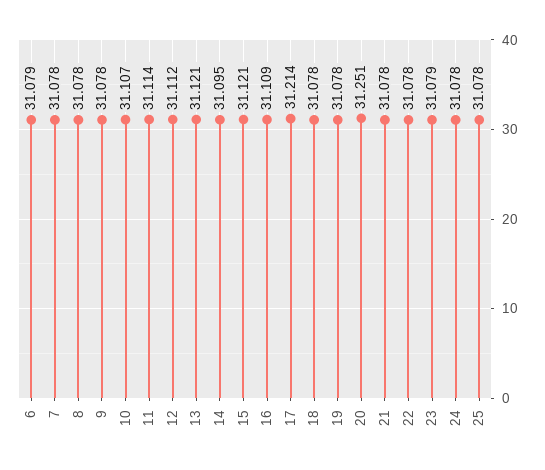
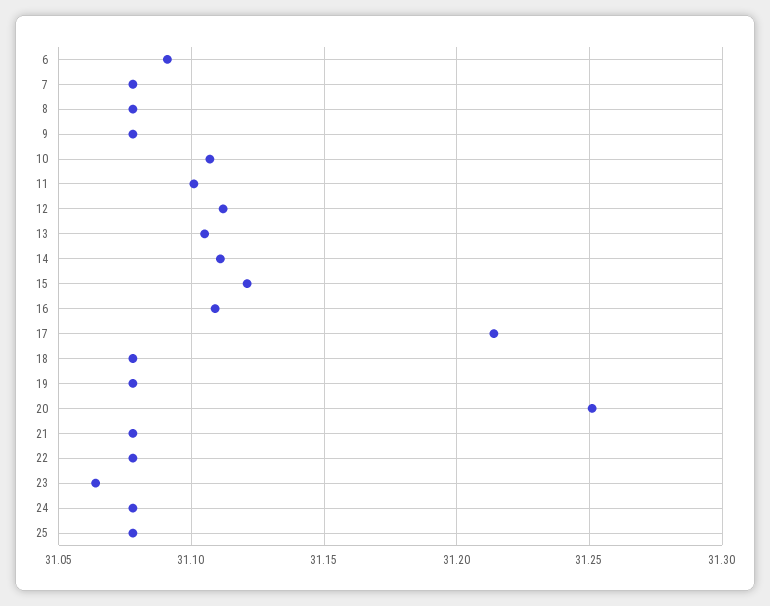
  {
-   "6": 31.079,
+   "6": 31.09,
    "7": 31.078,
    "8": 31.078,
    "9": 31.078,
    "10": 31.107,
-   "11": 31.114,
+   "11": 31.1,
    "12": 31.112,
-   "13": 31.121,
+   "13": 31.105,
-   "14": 31.095,
+   "14": 31.11,
    "15": 31.121,
    "16": 31.109,
    "17": 31.214,
    "18": 31.078,
    "19": 31.078,
    "20": 31.251,
    "21": 31.078,
    "22": 31.078,
-   "23": 31.079,
+   "23": 31.065,
    "24": 31.078,
    "25": 31.078
  }

